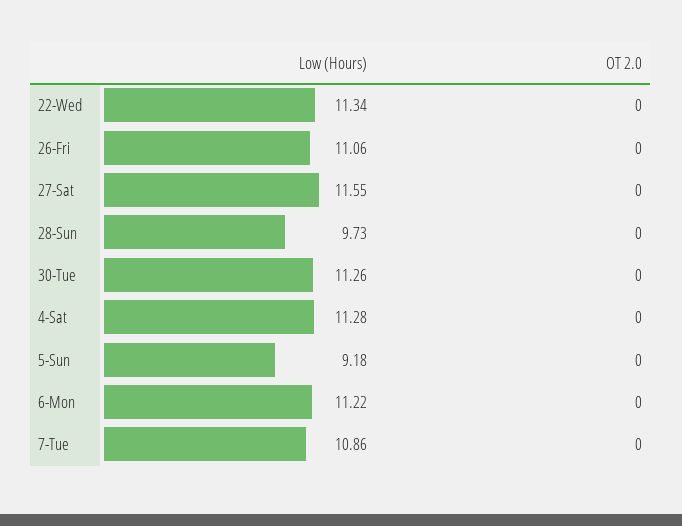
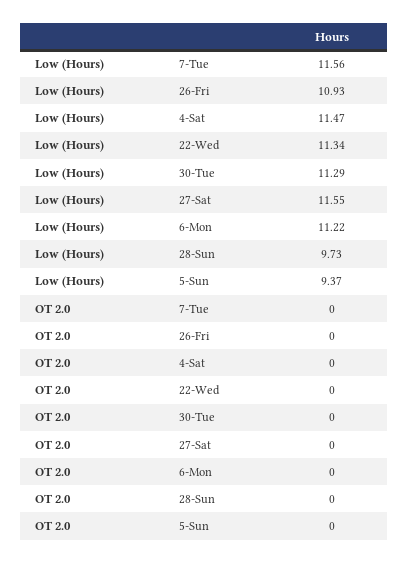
  {
    "Low (Hours)": {
      "22-Wed": 11.34,
-     "26-Fri": 11.06,
+     "26-Fri": 10.93,
      "27-Sat": 11.55,
      "28-Sun": 9.73,
-     "30-Tue": 11.26,
+     "30-Tue": 11.29,
-     "4-Sat": 11.28,
+     "4-Sat": 11.47,
-     "5-Sun": 9.18,
+     "5-Sun": 9.37,
      "6-Mon": 11.22,
-     "7-Tue": 10.86
+     "7-Tue": 11.56
    },
    "OT 2.0": {
      "22-Wed": 0,
      "26-Fri": 0,
      "27-Sat": 0,
      "28-Sun": 0,
      "30-Tue": 0,
      "4-Sat": 0,
      "5-Sun": 0,
      "6-Mon": 0,
      "7-Tue": 0
    }
  }

